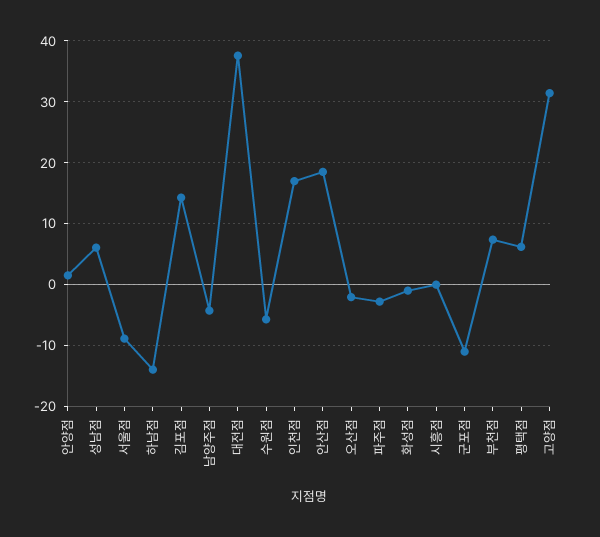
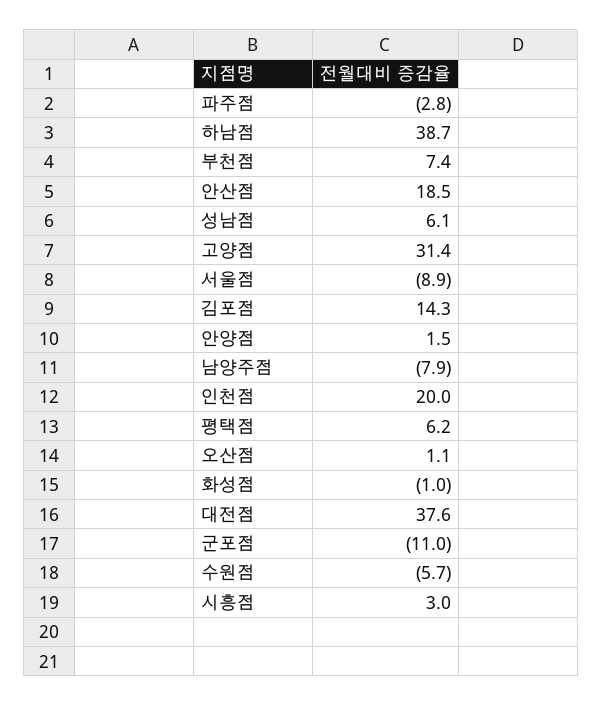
  {
    "안양점": 1.5,
    "성남점": 6.1,
    "서울점": -8.9,
-   "하남점": -14,
+   "하남점": 38.7,
    "김포점": 14.3,
-   "남양주점": -4,
+   "남양주점": -7.9,
    "대전점": 37.6,
    "수원점": -5.7,
-   "인천점": 17,
+   "인천점": 20,
    "안산점": 18.5,
-   "오산점": -2,
+   "오산점": 1.1,
    "파주점": -2.8,
    "화성점": -1,
-   "시흥점": 0,
+   "시흥점": 3,
    "군포점": -11,
    "부천점": 7.4,
    "평택점": 6.2,
    "고양점": 31.4
  }

